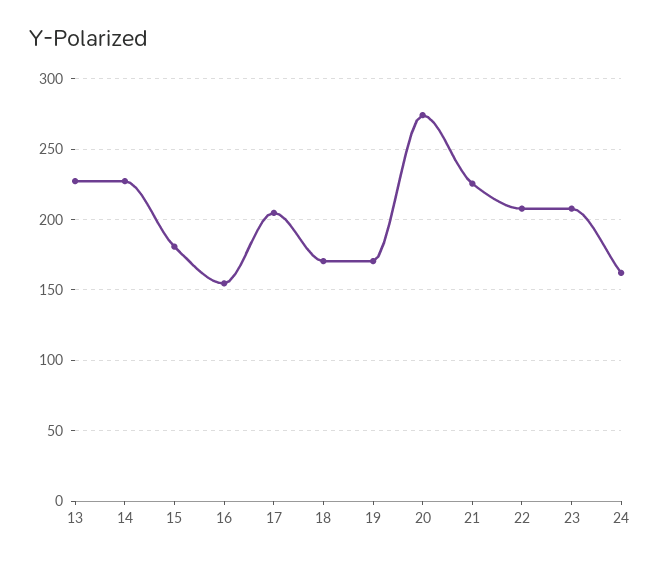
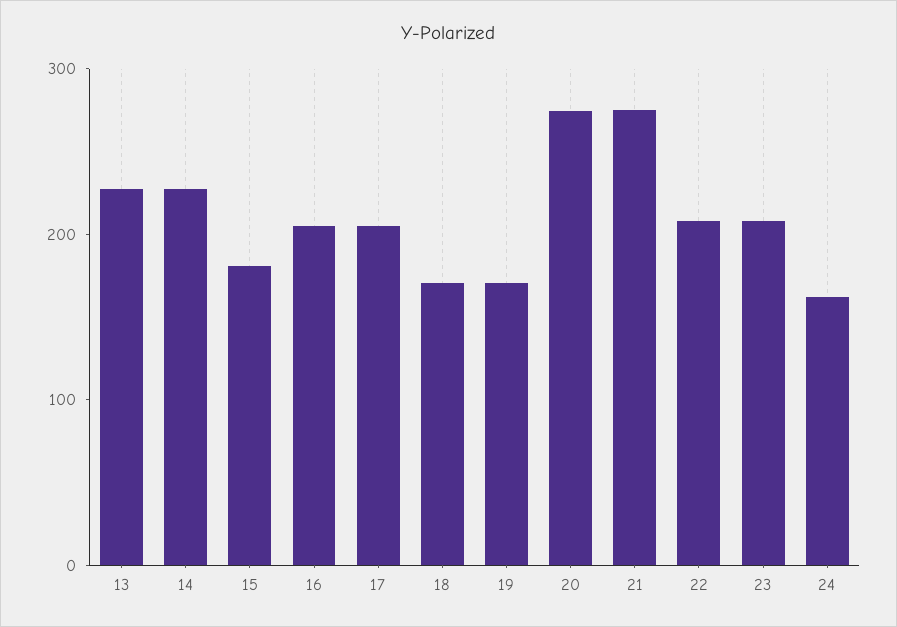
  {
    "13": 225,
    "14": 225,
    "15": 180,
-   "16": 155,
+   "16": 200,
    "17": 205,
    "18": 170,
    "19": 170,
    "20": 275,
-   "21": 225,
+   "21": 280,
    "22": 210,
    "23": 210,
    "24": 160
  }

